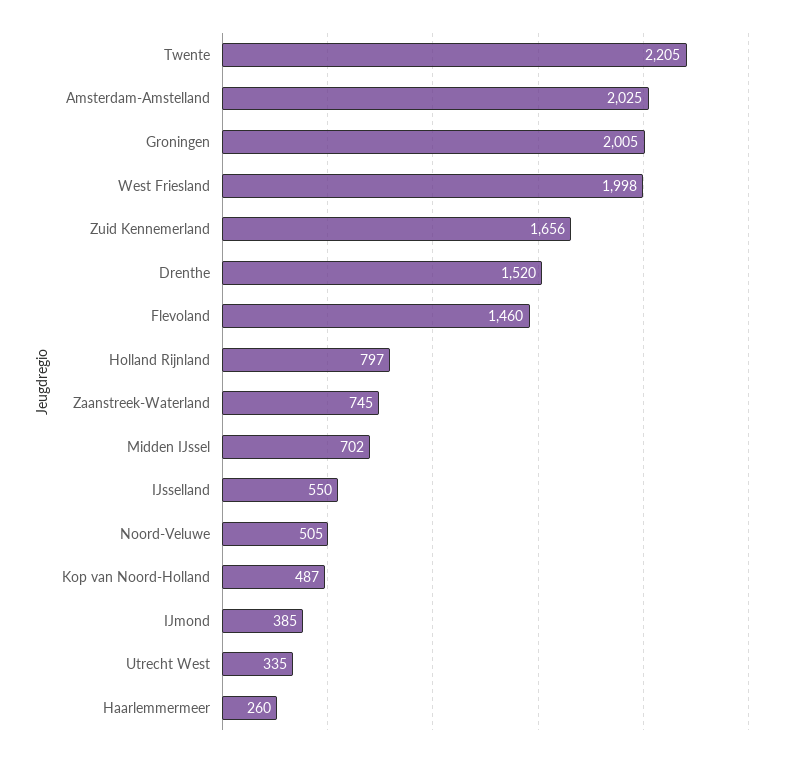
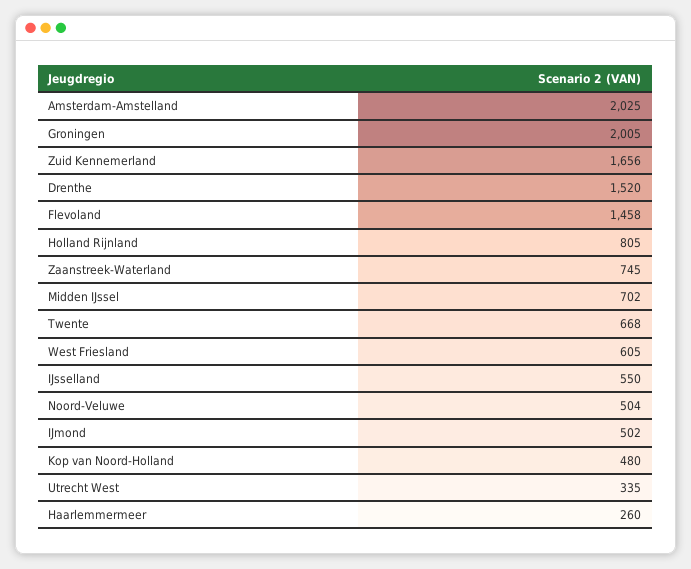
  {
-   "Twente": 2205,
+   "Twente": 668,
    "Amsterdam-Amstelland": 2025,
    "Groningen": 2005,
-   "West Friesland": 1998,
+   "West Friesland": 605,
    "Zuid Kennemerland": 1656,
    "Drenthe": 1520,
-   "Flevoland": 1460,
+   "Flevoland": 1458,
-   "Holland Rijnland": 797,
+   "Holland Rijnland": 805,
    "Zaanstreek-Waterland": 745,
    "Midden IJssel": 702,
    "IJsselland": 550,
-   "Noord-Veluwe": 505,
+   "Noord-Veluwe": 504,
-   "Kop van Noord-Holland": 487,
+   "Kop van Noord-Holland": 480,
-   "IJmond": 385,
+   "IJmond": 502,
    "Utrecht West": 335,
    "Haarlemmermeer": 260
  }

